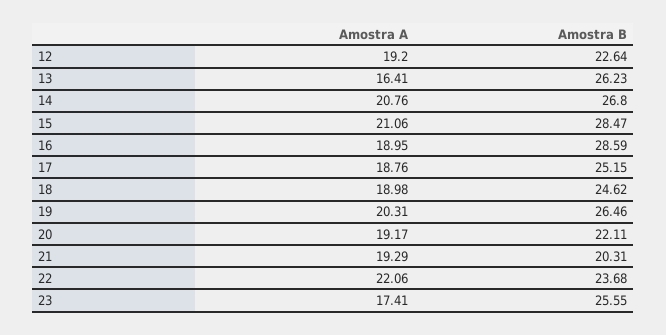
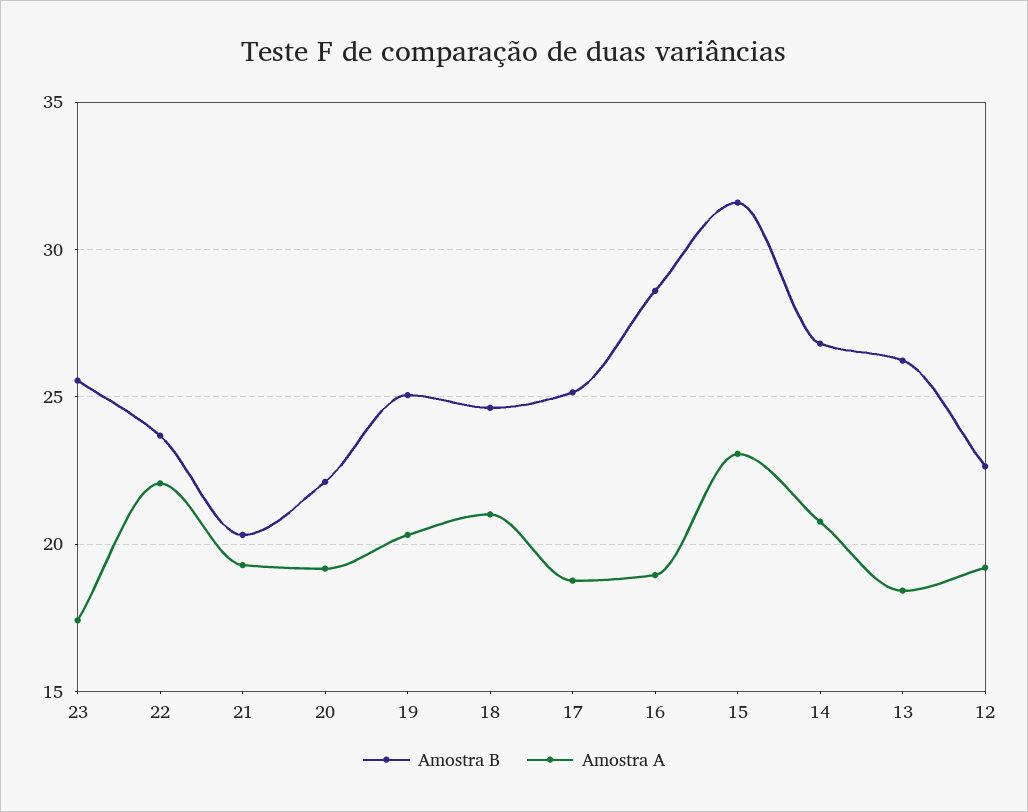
  {
    "Amostra A": {
      "12": 19.2,
-     "13": 16.41,
+     "13": 18.5,
      "14": 20.76,
-     "15": 21.06,
+     "15": 23,
      "16": 18.95,
      "17": 18.76,
-     "18": 18.98,
+     "18": 21,
      "19": 20.31,
      "20": 19.17,
      "21": 19.29,
      "22": 22.06,
      "23": 17.41
    },
    "Amostra B": {
      "12": 22.64,
      "13": 26.23,
      "14": 26.8,
-     "15": 28.47,
+     "15": 31.5,
      "16": 28.59,
      "17": 25.15,
      "18": 24.62,
-     "19": 26.46,
+     "19": 25,
      "20": 22.11,
      "21": 20.31,
      "22": 23.68,
      "23": 25.55
    }
  }

